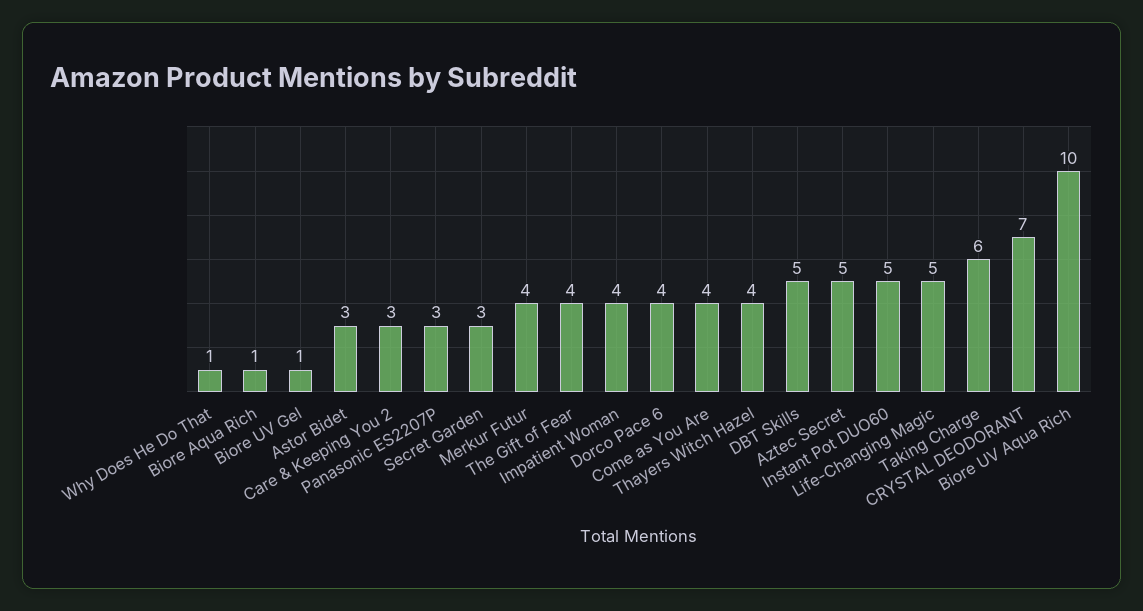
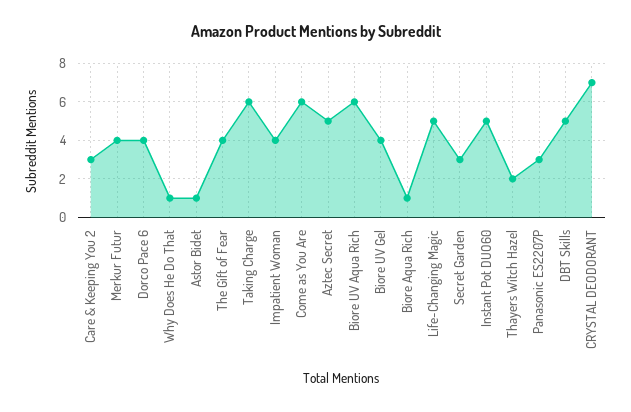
  {
    "Why Does He Do That": 1,
    "Biore Aqua Rich": 1,
-   "Biore UV Gel": 1,
+   "Biore UV Gel": 4,
-   "Astor Bidet": 3,
+   "Astor Bidet": 1,
    "Care & Keeping You 2": 3,
    "Panasonic ES2207P": 3,
    "Secret Garden": 3,
    "Merkur Futur": 4,
    "The Gift of Fear": 4,
    "Impatient Woman": 4,
    "Dorco Pace 6": 4,
-   "Come as You Are": 4,
+   "Come as You Are": 6,
-   "Thayers Witch Hazel": 4,
+   "Thayers Witch Hazel": 2,
    "DBT Skills": 5,
    "Aztec Secret": 5,
    "Instant Pot DUO60": 5,
    "Life-Changing Magic": 5,
    "Taking Charge": 6,
    "CRYSTAL DEODORANT": 7,
-   "Biore UV Aqua Rich": 10
+   "Biore UV Aqua Rich": 6
  }

